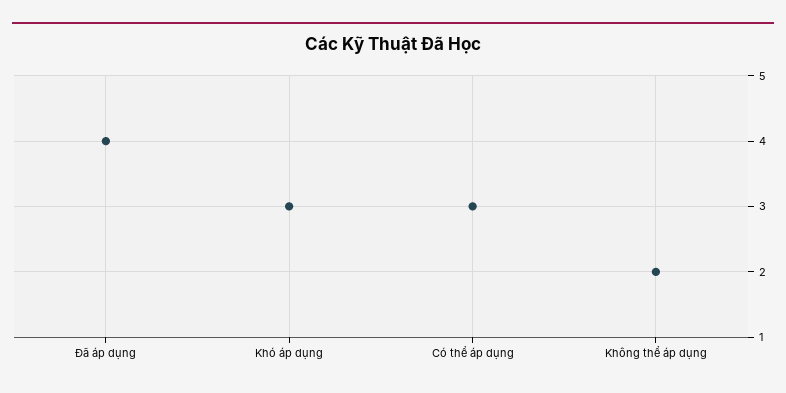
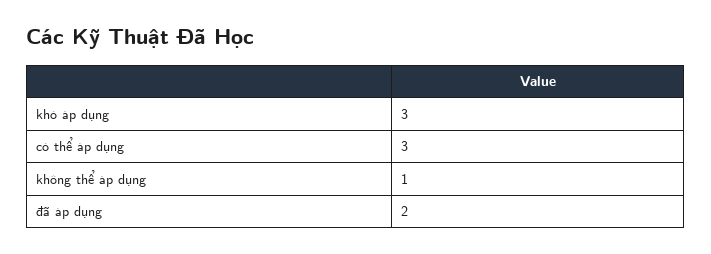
  {
-   "Đã áp dụng": 4,
+   "Đã áp dụng": 2,
    "Khó áp dụng": 3,
    "Có thể áp dụng": 3,
-   "Không thể áp dụng": 2
+   "Không thể áp dụng": 1
  }

